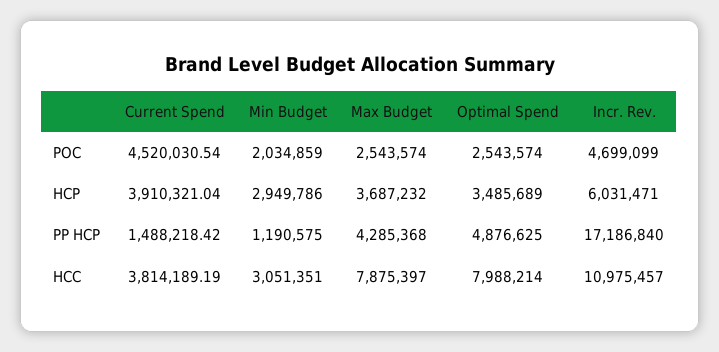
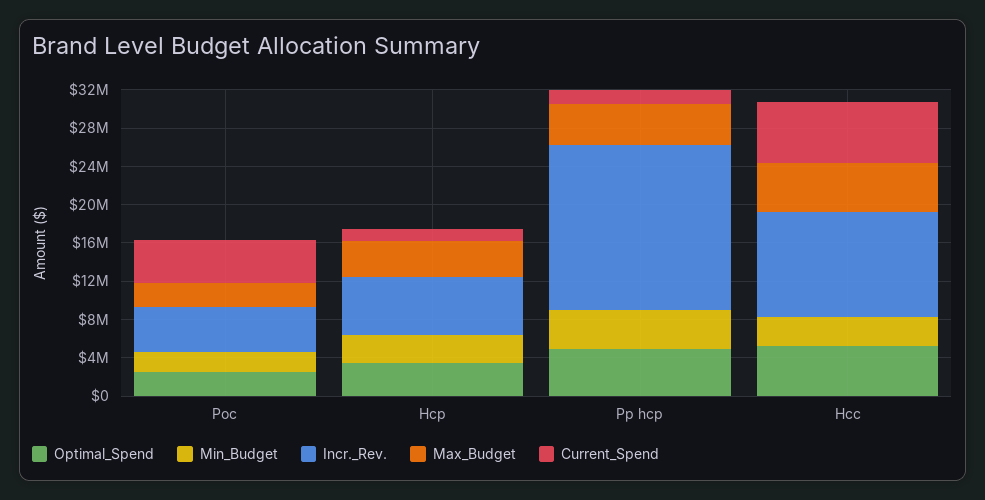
  {
    "Current Spend": {
      "POC": 4520030.54,
-     "HCP": 3910321.04,
+     "HCP": 1000000,
      "PP HCP": 1488218.42,
-     "HCC": 3814189.19
+     "HCC": 6000000
    },
    "Min Budget": {
      "POC": 2034859,
      "HCP": 2949786,
-     "PP HCP": 1190575,
+     "PP HCP": 4000000,
      "HCC": 3051351
    },
    "Max Budget": {
      "POC": 2543574,
      "HCP": 3687232,
      "PP HCP": 4285368,
-     "HCC": 7875397
+     "HCC": 5000000
    },
    "Optimal Spend": {
      "POC": 2543574,
      "HCP": 3485689,
      "PP HCP": 4876625,
-     "HCC": 7988214
+     "HCC": 5000000
    },
    "Incr. Rev.": {
      "POC": 4699099,
      "HCP": 6031471,
      "PP HCP": 17186840,
      "HCC": 10975457
    }
  }

